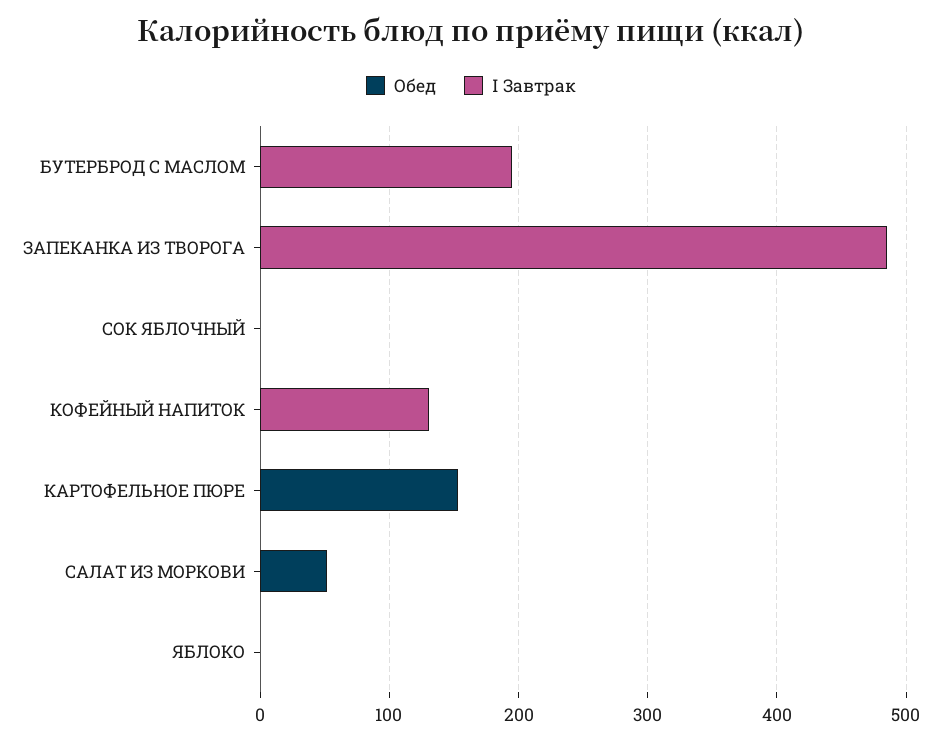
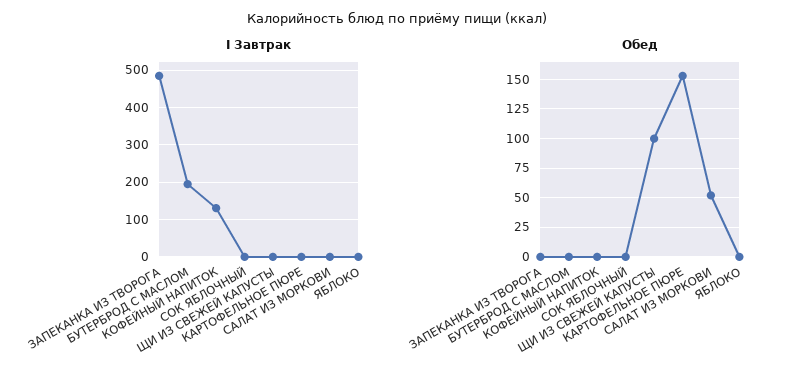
  {
    "Обед": {
      "БУТЕРБРОД С МАСЛОМ": 0,
      "ЗАПЕКАНКА ИЗ ТВОРОГА": 0,
      "СОК ЯБЛОЧНЫЙ": 0,
      "КОФЕЙНЫЙ НАПИТОК": 0,
      "КАРТОФЕЛЬНОЕ ПЮРЕ": 160,
      "САЛАТ ИЗ МОРКОВИ": 60,
-     "ЯБЛОКО": 0
+     "ЯБЛОКО": 0,
+     "ЩИ ИЗ СВЕЖЕЙ КАПУСТЫ": 100
    },
    "I Завтрак": {
      "БУТЕРБРОД С МАСЛОМ": 200,
      "ЗАПЕКАНКА ИЗ ТВОРОГА": 480,
      "СОК ЯБЛОЧНЫЙ": 0,
      "КОФЕЙНЫЙ НАПИТОК": 140,
      "КАРТОФЕЛЬНОЕ ПЮРЕ": 0,
      "САЛАТ ИЗ МОРКОВИ": 0,
-     "ЯБЛОКО": 0
+     "ЯБЛОКО": 0,
+     "ЩИ ИЗ СВЕЖЕЙ КАПУСТЫ": 0
    }
  }

